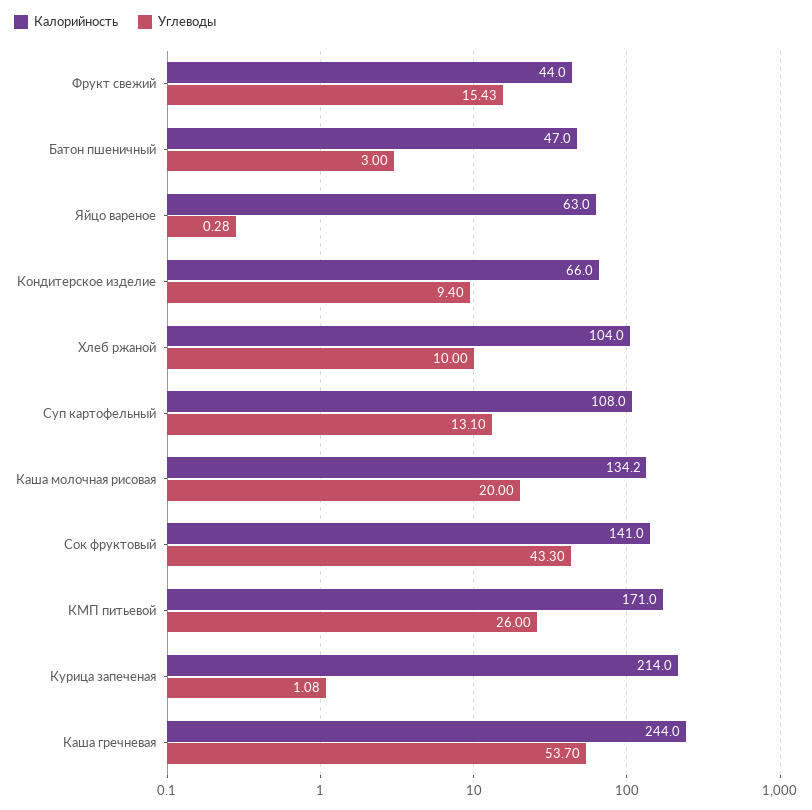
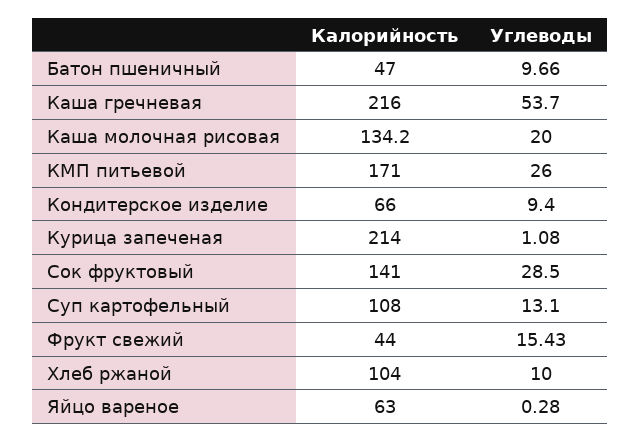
  {
    "Калорийность": {
      "Фрукт свежий": 44,
      "Батон пшеничный": 47,
      "Яйцо вареное": 63,
      "Кондитерское изделие": 66,
      "Хлеб ржаной": 104,
      "Суп картофельный": 108,
      "Каша молочная рисовая": 134.2,
      "Сок фруктовый": 141,
      "КМП питьевой": 171,
      "Курица запеченая": 214,
-     "Каша гречневая": 244
+     "Каша гречневая": 216
    },
    "Углеводы": {
      "Фрукт свежий": 15.43,
-     "Батон пшеничный": 3,
+     "Батон пшеничный": 9.66,
      "Яйцо вареное": 0.28,
      "Кондитерское изделие": 9.4,
      "Хлеб ржаной": 10,
      "Суп картофельный": 13.1,
      "Каша молочная рисовая": 20,
-     "Сок фруктовый": 43.3,
+     "Сок фруктовый": 28.5,
      "КМП питьевой": 26,
      "Курица запеченая": 1.08,
      "Каша гречневая": 53.7
    }
  }

